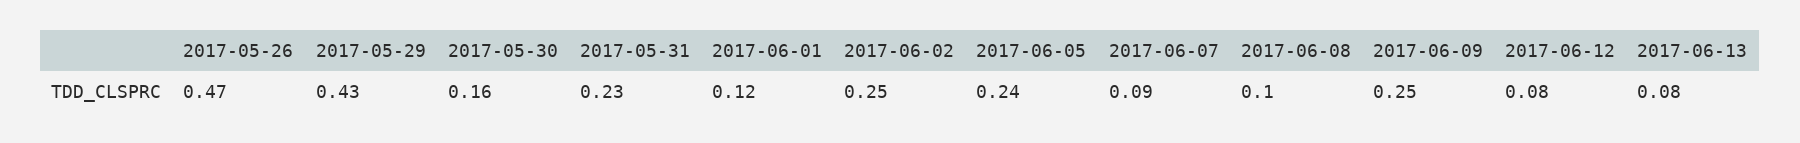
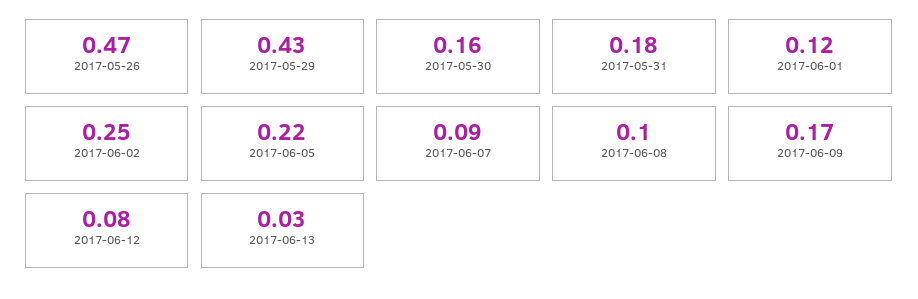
  {
    "2017-05-26": 0.47,
    "2017-05-29": 0.43,
    "2017-05-30": 0.16,
-   "2017-05-31": 0.23,
+   "2017-05-31": 0.18,
    "2017-06-01": 0.12,
    "2017-06-02": 0.25,
-   "2017-06-05": 0.24,
+   "2017-06-05": 0.22,
    "2017-06-07": 0.09,
    "2017-06-08": 0.1,
-   "2017-06-09": 0.25,
+   "2017-06-09": 0.17,
    "2017-06-12": 0.08,
-   "2017-06-13": 0.08
+   "2017-06-13": 0.03
  }

